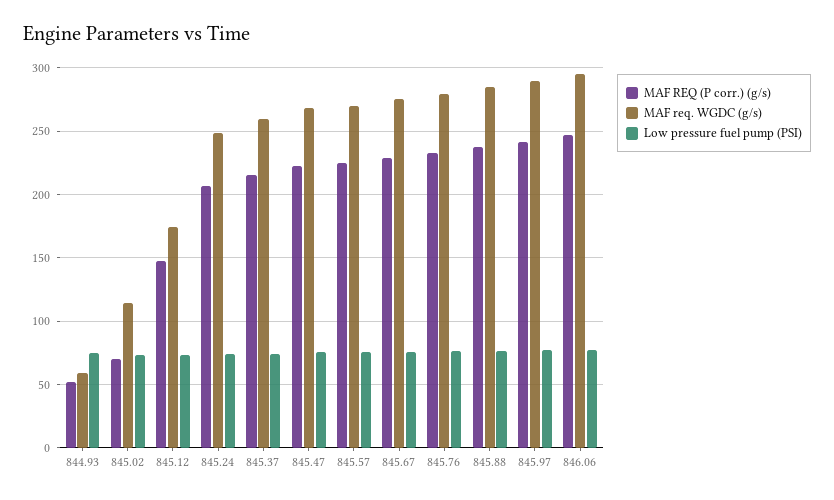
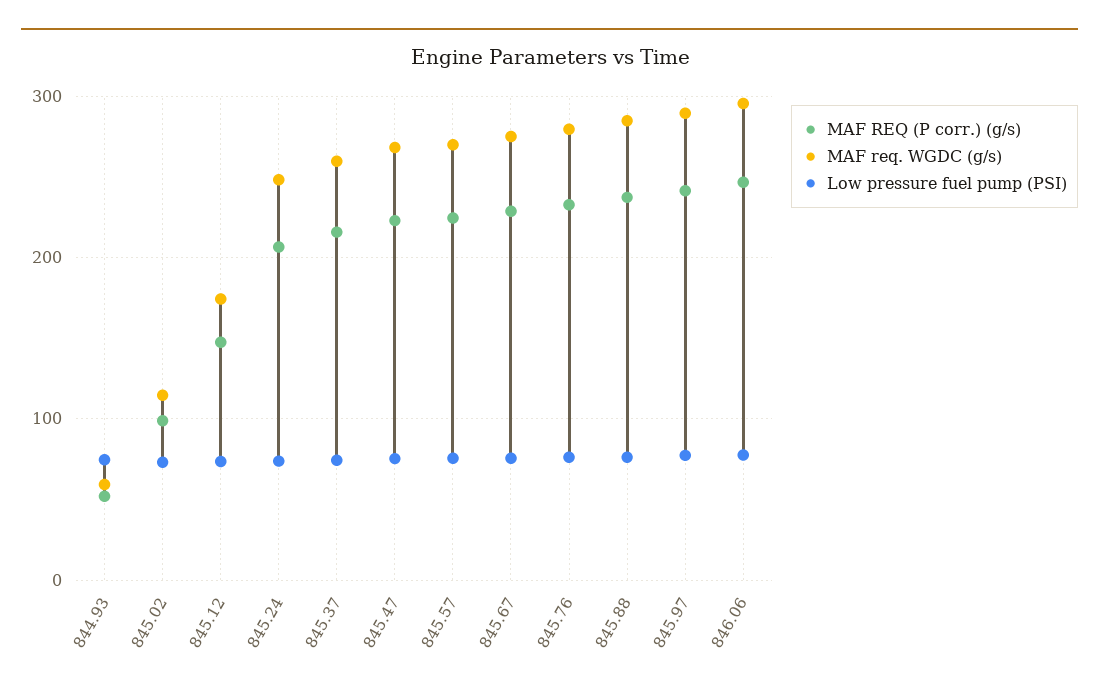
  {
    "MAF REQ (P corr.) (g/s)": {
      "844.93": 50,
-     "845.02": 70,
+     "845.02": 100,
      "845.12": 145,
      "845.24": 205,
      "845.37": 215,
      "845.47": 225,
      "845.57": 225,
      "845.67": 230,
      "845.76": 235,
      "845.88": 235,
      "845.97": 240,
      "846.06": 245
    },
    "MAF req. WGDC (g/s)": {
      "844.93": 60,
      "845.02": 115,
      "845.12": 175,
      "845.24": 250,
      "845.37": 260,
      "845.47": 270,
      "845.57": 270,
      "845.67": 275,
      "845.76": 280,
      "845.88": 285,
      "845.97": 290,
      "846.06": 295
    },
    "Low pressure fuel pump (PSI)": {
      "844.93": 75,
      "845.02": 75,
      "845.12": 75,
      "845.24": 75,
      "845.37": 75,
      "845.47": 75,
      "845.57": 75,
      "845.67": 75,
      "845.76": 75,
      "845.88": 75,
      "845.97": 75,
      "846.06": 80
    }
  }

